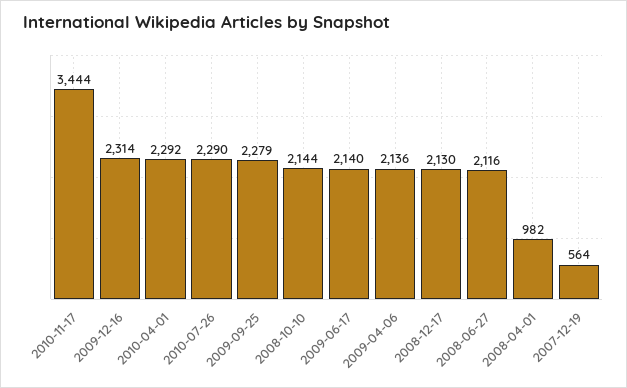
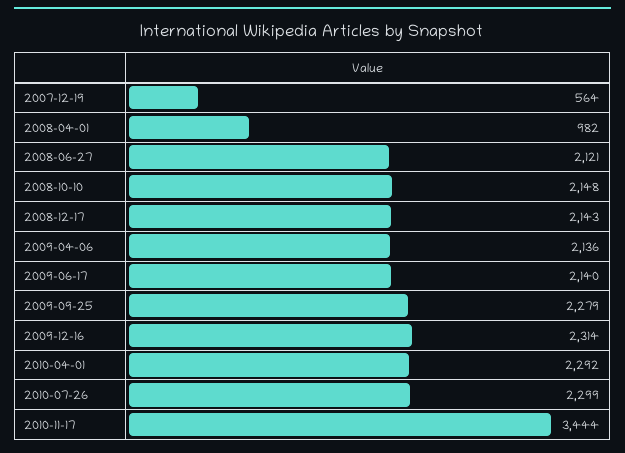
  {
    "2010-11-17": 3444,
    "2009-12-16": 2314,
    "2010-04-01": 2292,
-   "2010-07-26": 2290,
+   "2010-07-26": 2299,
    "2009-09-25": 2279,
-   "2008-10-10": 2144,
+   "2008-10-10": 2148,
    "2009-06-17": 2140,
    "2009-04-06": 2136,
-   "2008-12-17": 2130,
+   "2008-12-17": 2143,
-   "2008-06-27": 2116,
+   "2008-06-27": 2121,
    "2008-04-01": 982,
    "2007-12-19": 564
  }

